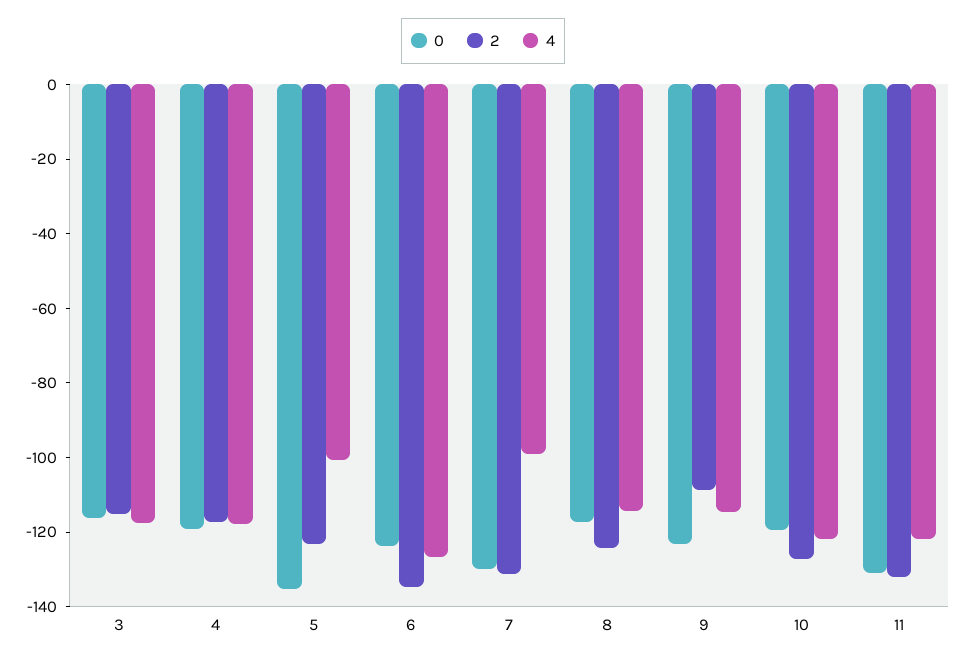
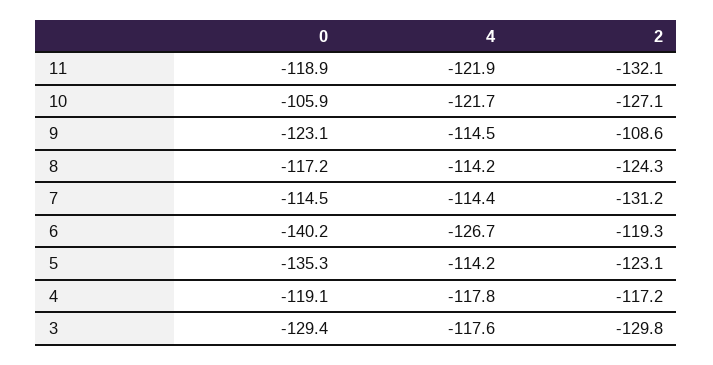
  {
    "0": {
-     "3": -115,
+     "3": -129.4,
      "4": -119.1,
      "5": -135.3,
-     "6": -125,
+     "6": -140.2,
-     "7": -130,
+     "7": -114.5,
      "8": -117.2,
      "9": -123.1,
-     "10": -120,
+     "10": -105.9,
-     "11": -130
+     "11": -118.9
    },
    "2": {
-     "3": -115,
+     "3": -129.8,
      "4": -117.2,
      "5": -123.1,
-     "6": -135,
+     "6": -119.3,
      "7": -131.2,
      "8": -124.3,
      "9": -108.6,
      "10": -127.1,
      "11": -132.1
    },
    "4": {
      "3": -117.6,
      "4": -117.8,
-     "5": -100,
+     "5": -114.2,
      "6": -126.7,
-     "7": -100,
+     "7": -114.4,
      "8": -114.2,
      "9": -114.5,
      "10": -121.7,
      "11": -121.9
    }
  }

